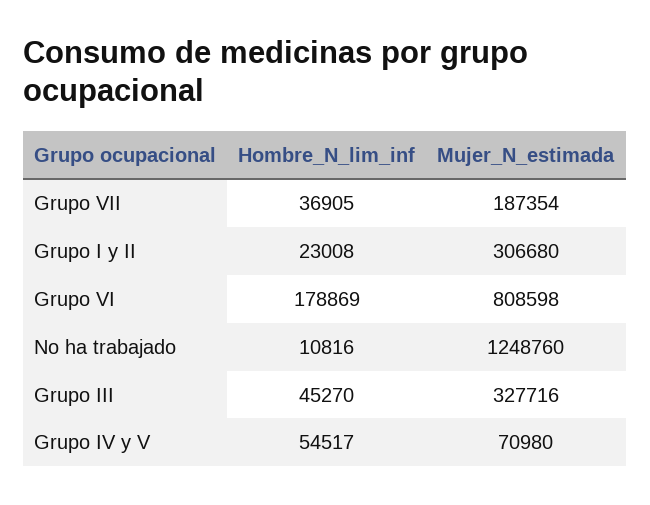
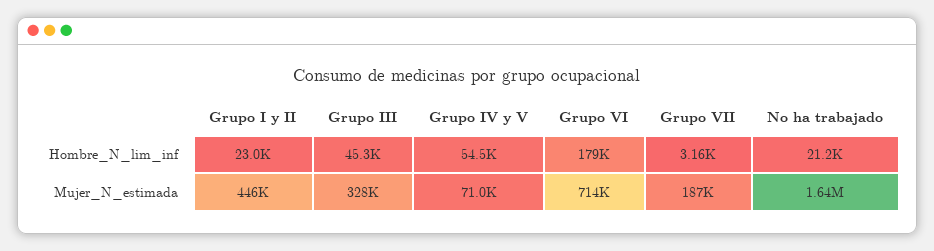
  {
    "Hombre_N_lim_inf": {
-     "Grupo VII": 36905,
+     "Grupo VII": 3160,
      "Grupo I y II": 23008,
      "Grupo VI": 178869,
-     "No ha trabajado": 10816,
+     "No ha trabajado": 21200,
      "Grupo III": 45270,
      "Grupo IV y V": 54517
    },
    "Mujer_N_estimada": {
      "Grupo VII": 187354,
-     "Grupo I y II": 306680,
+     "Grupo I y II": 446000,
-     "Grupo VI": 808598,
+     "Grupo VI": 714000,
-     "No ha trabajado": 1248760,
+     "No ha trabajado": 1640000,
      "Grupo III": 327716,
      "Grupo IV y V": 70980
    }
  }

